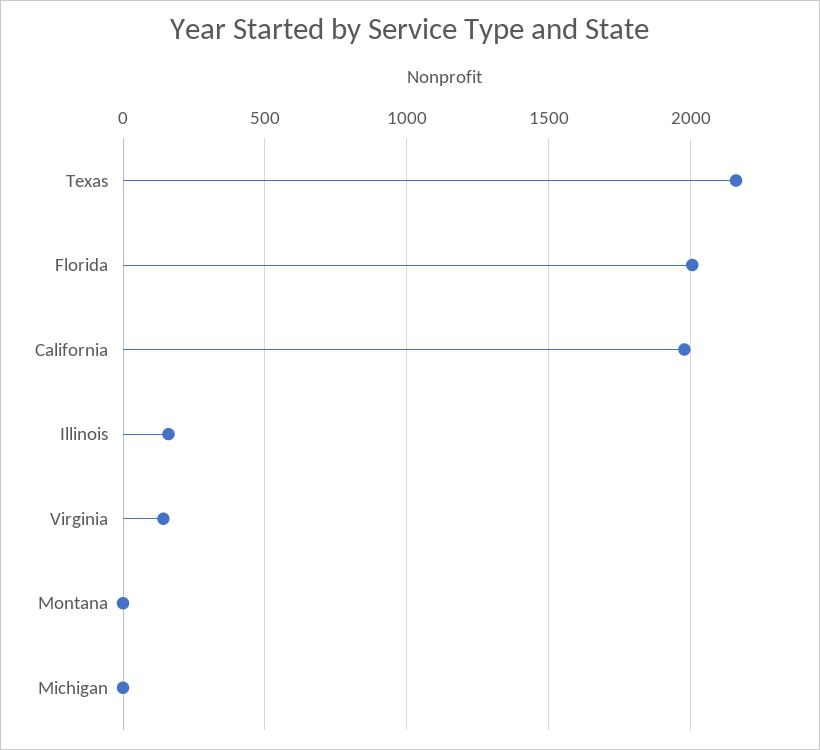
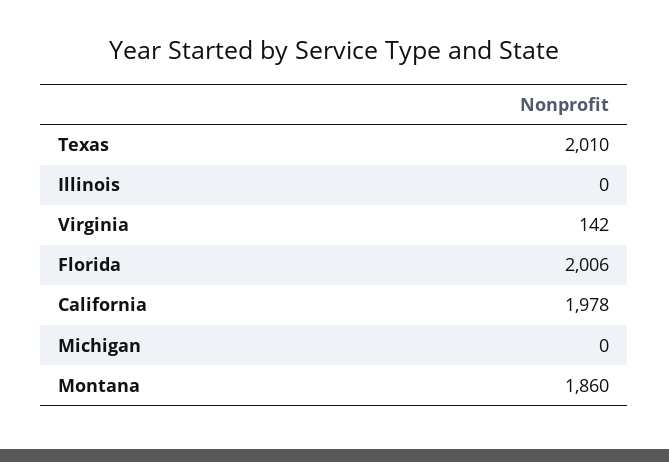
  {
-   "Texas": 2150,
+   "Texas": 2010,
    "Florida": 2006,
    "California": 1978,
-   "Illinois": 150,
+   "Illinois": 0,
    "Virginia": 142,
-   "Montana": 0,
+   "Montana": 1860,
    "Michigan": 0
  }

